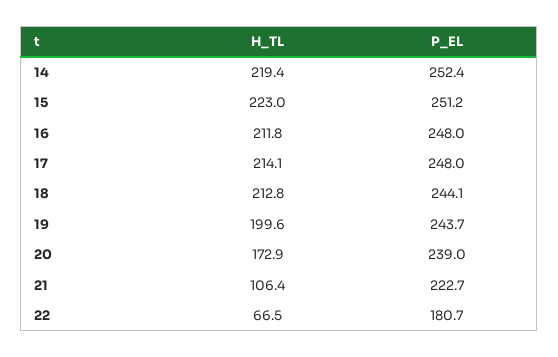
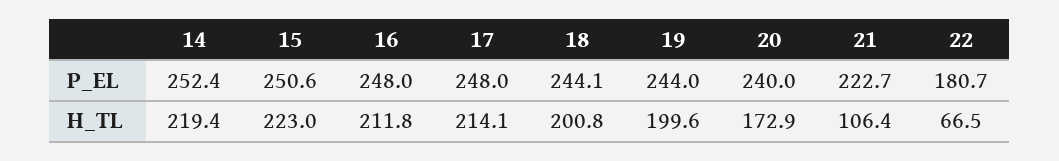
  {
    "H_TL": {
      "14": 219.4,
      "15": 223,
      "16": 211.8,
      "17": 214.1,
-     "18": 212.8,
+     "18": 200.8,
      "19": 199.6,
      "20": 172.9,
      "21": 106.4,
      "22": 66.5
    },
    "P_EL": {
      "14": 252.4,
-     "15": 251.2,
+     "15": 250.6,
      "16": 248,
      "17": 248,
      "18": 244.1,
-     "19": 243.7,
+     "19": 244,
-     "20": 239,
+     "20": 240,
      "21": 222.7,
      "22": 180.7
    }
  }

